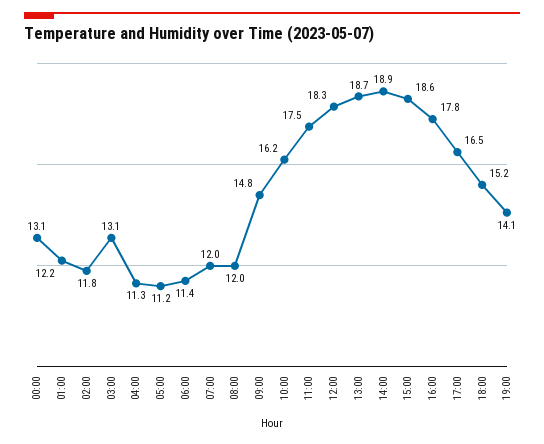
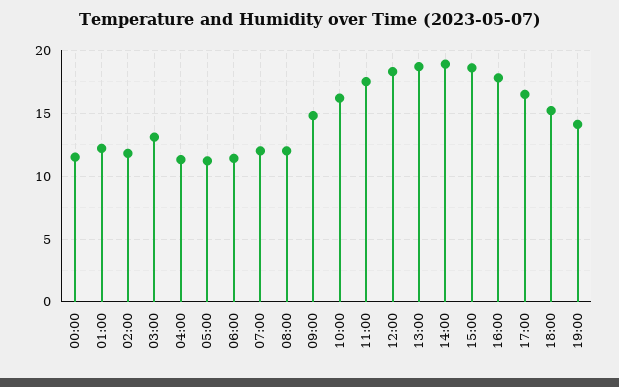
  {
-   "00:00": 13.1,
+   "00:00": 11.5,
    "01:00": 12.2,
    "02:00": 11.8,
    "03:00": 13.1,
    "04:00": 11.3,
    "05:00": 11.2,
    "06:00": 11.4,
    "07:00": 12,
    "08:00": 12,
    "09:00": 14.8,
    "10:00": 16.2,
    "11:00": 17.5,
    "12:00": 18.3,
    "13:00": 18.7,
    "14:00": 18.9,
    "15:00": 18.6,
    "16:00": 17.8,
    "17:00": 16.5,
    "18:00": 15.2,
    "19:00": 14.1
  }

